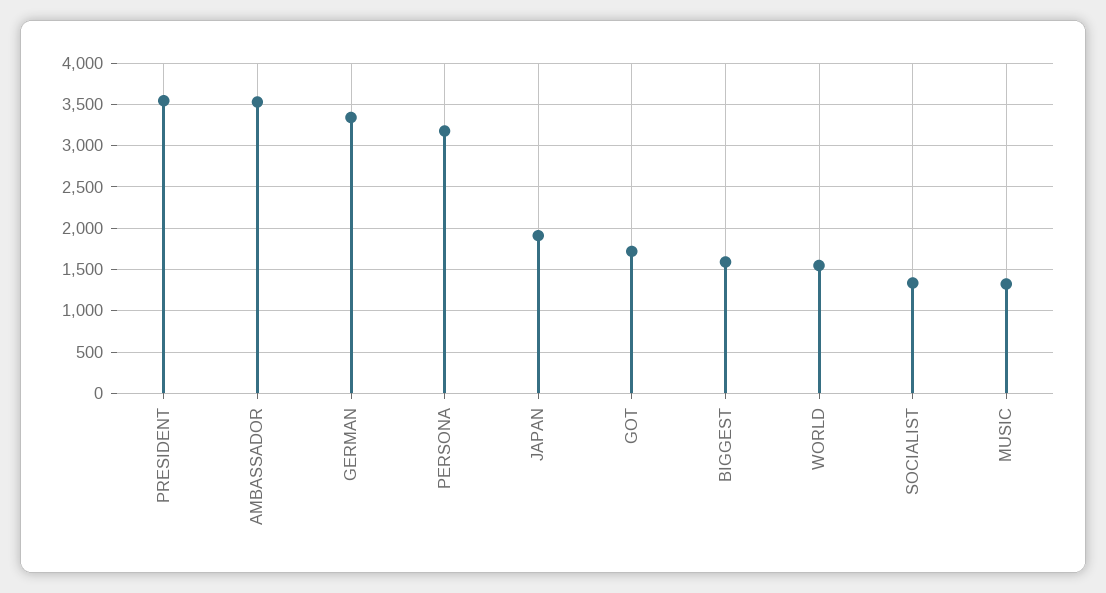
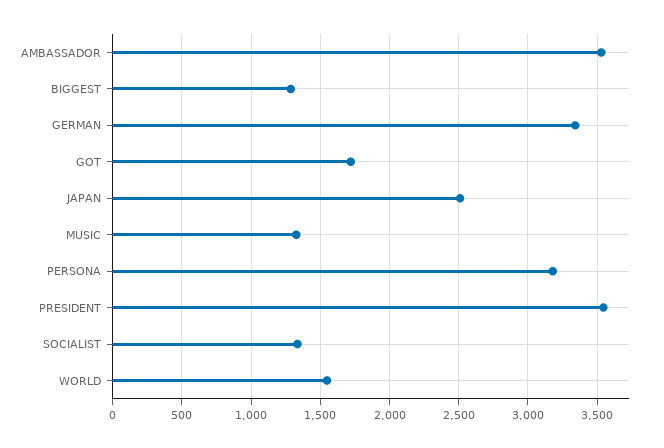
  {
    "PRESIDENT": 3550,
    "AMBASSADOR": 3550,
    "GERMAN": 3350,
    "PERSONA": 3200,
-   "JAPAN": 1900,
+   "JAPAN": 2500,
    "GOT": 1700,
-   "BIGGEST": 1600,
+   "BIGGEST": 1300,
    "WORLD": 1550,
    "SOCIALIST": 1350,
    "MUSIC": 1350
  }

